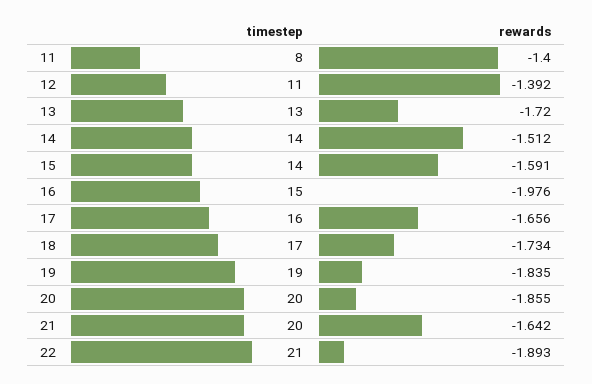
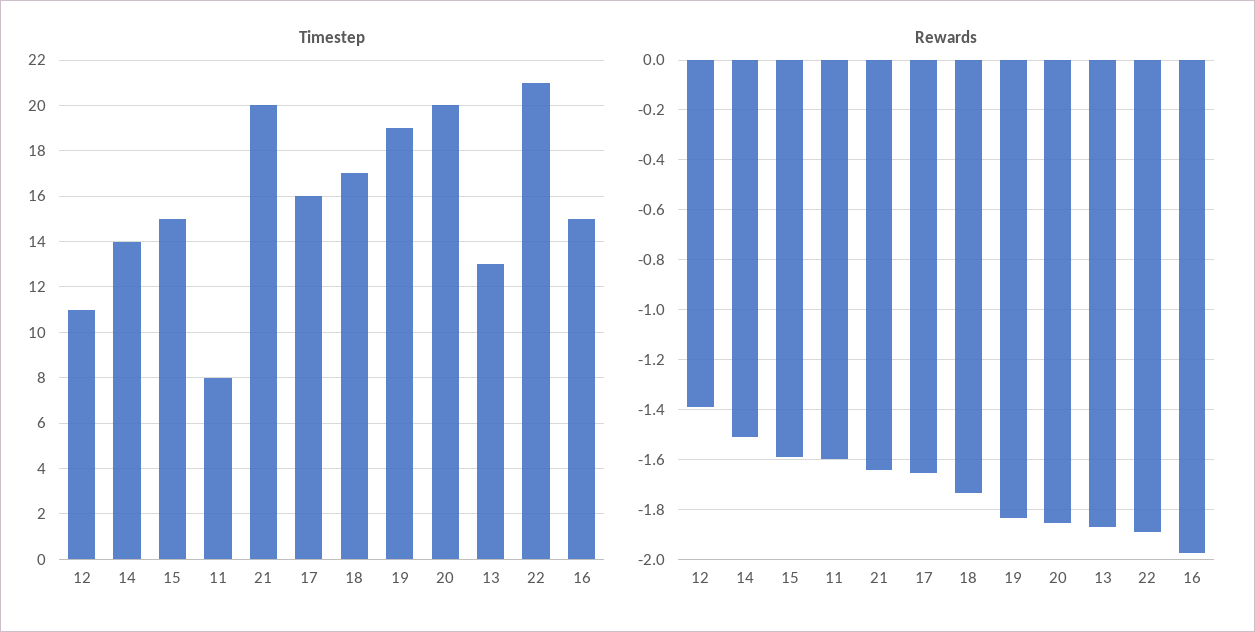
  {
    "timestep": {
      "11": 8,
      "12": 11,
      "13": 13,
      "14": 14,
-     "15": 14,
+     "15": 15,
      "16": 15,
      "17": 16,
      "18": 17,
      "19": 19,
      "20": 20,
      "21": 20,
      "22": 21
    },
    "rewards": {
-     "11": -1.4,
+     "11": -1.6,
      "12": -1.392,
-     "13": -1.72,
+     "13": -1.875,
      "14": -1.512,
      "15": -1.591,
      "16": -1.976,
      "17": -1.656,
      "18": -1.734,
      "19": -1.835,
      "20": -1.855,
      "21": -1.642,
      "22": -1.893
    }
  }

